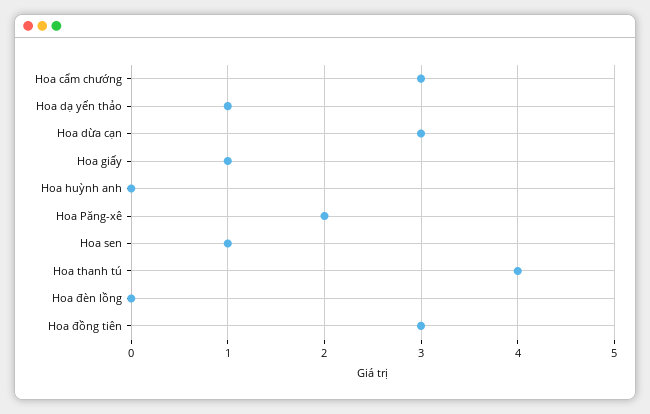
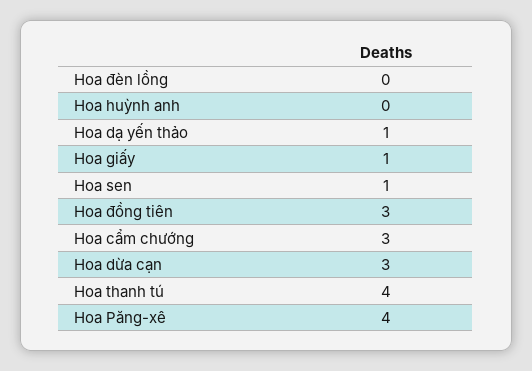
  {
    "Hoa cẩm chướng": 3,
    "Hoa dạ yến thảo": 1,
    "Hoa dừa cạn": 3,
    "Hoa giấy": 1,
    "Hoa huỳnh anh": 0,
-   "Hoa Păng-xê": 2,
+   "Hoa Păng-xê": 4,
    "Hoa sen": 1,
    "Hoa thanh tú": 4,
    "Hoa đèn lồng": 0,
    "Hoa đồng tiên": 3
  }

